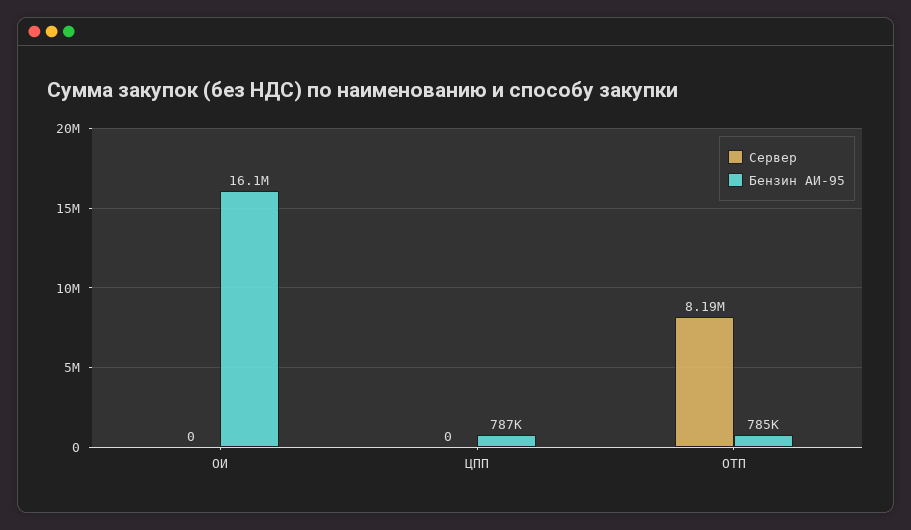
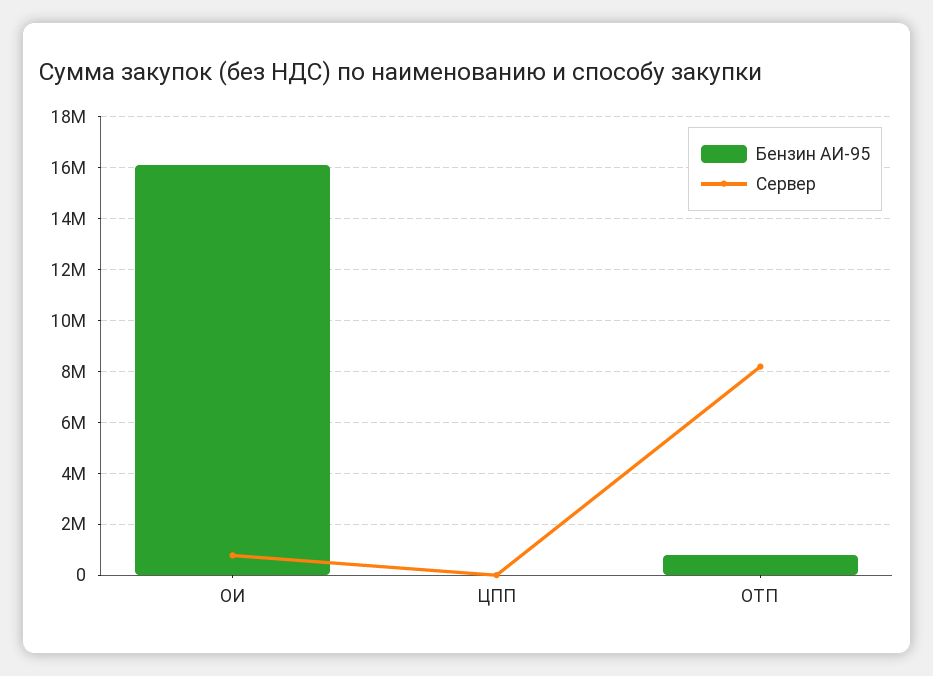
  {
    "Сервер": {
-     "ОИ": 0,
+     "ОИ": 750000,
      "ЦПП": 0,
      "ОТП": 8190000
    },
    "Бензин АИ-95": {
      "ОИ": 16100000,
-     "ЦПП": 787000,
+     "ЦПП": 0,
      "ОТП": 785000
    }
  }

